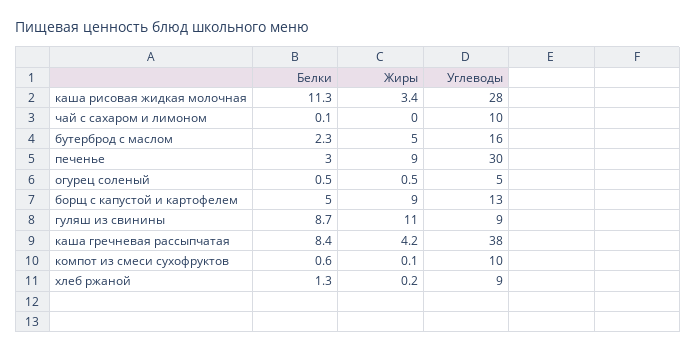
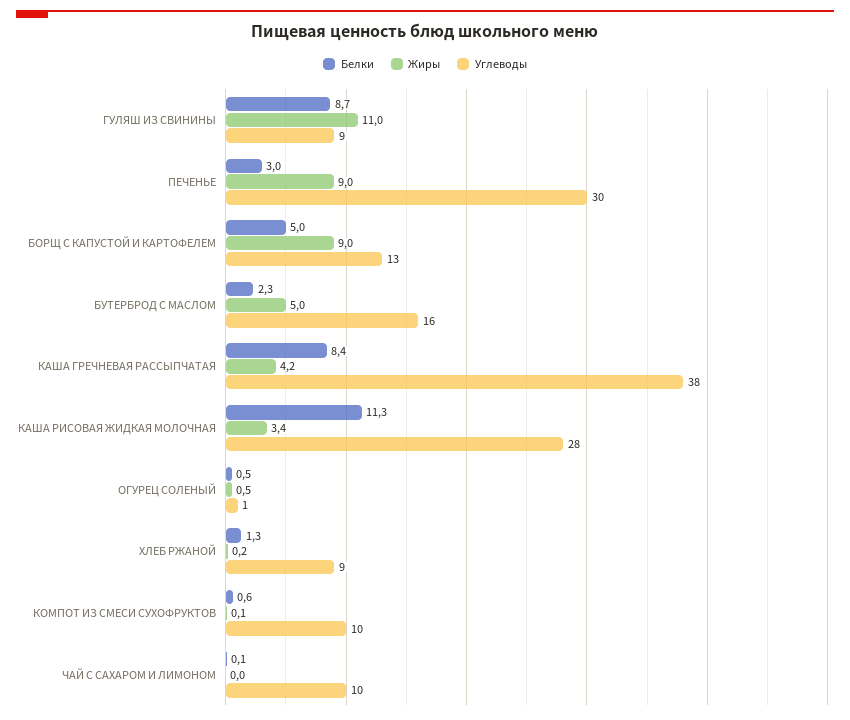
  {
    "Белки": {
      "каша рисовая жидкая молочная": 11.3,
      "чай с сахаром и лимоном": 0.1,
      "бутерброд с маслом": 2.3,
      "печенье": 3,
      "огурец соленый": 0.5,
      "борщ с капустой и картофелем": 5,
      "гуляш из свинины": 8.7,
      "каша гречневая рассыпчатая": 8.4,
      "компот из смеси сухофруктов": 0.6,
      "хлеб ржаной": 1.3
    },
    "Жиры": {
      "каша рисовая жидкая молочная": 3.4,
      "чай с сахаром и лимоном": 0,
      "бутерброд с маслом": 5,
      "печенье": 9,
      "огурец соленый": 0.5,
      "борщ с капустой и картофелем": 9,
      "гуляш из свинины": 11,
      "каша гречневая рассыпчатая": 4.2,
      "компот из смеси сухофруктов": 0.1,
      "хлеб ржаной": 0.2
    },
    "Углеводы": {
      "каша рисовая жидкая молочная": 28,
      "чай с сахаром и лимоном": 10,
      "бутерброд с маслом": 16,
      "печенье": 30,
-     "огурец соленый": 5,
+     "огурец соленый": 1,
      "борщ с капустой и картофелем": 13,
      "гуляш из свинины": 9,
      "каша гречневая рассыпчатая": 38,
      "компот из смеси сухофруктов": 10,
      "хлеб ржаной": 9
    }
  }

